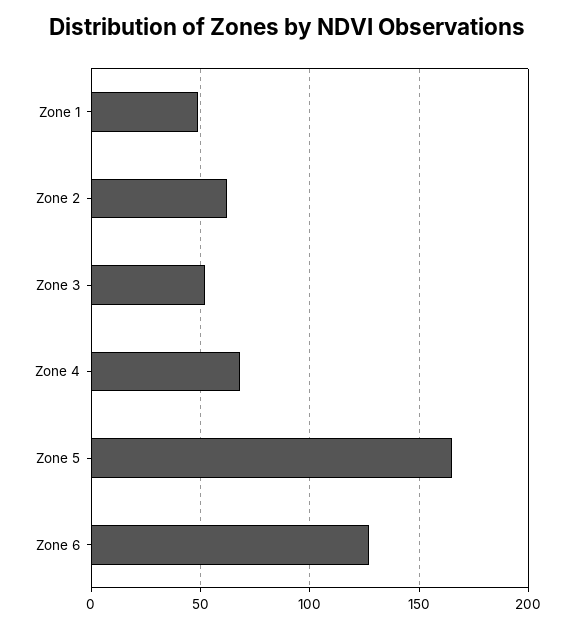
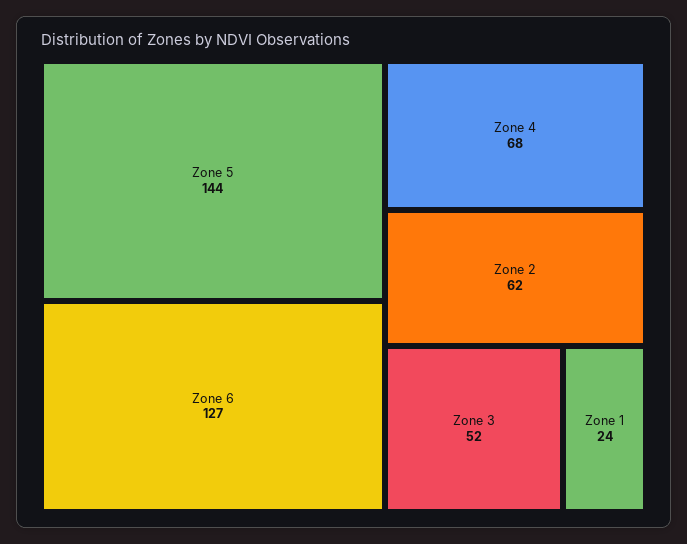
  {
-   "Zone 1": 50,
+   "Zone 1": 24,
    "Zone 2": 62,
    "Zone 3": 52,
    "Zone 4": 68,
-   "Zone 5": 165,
+   "Zone 5": 144,
    "Zone 6": 127
  }

